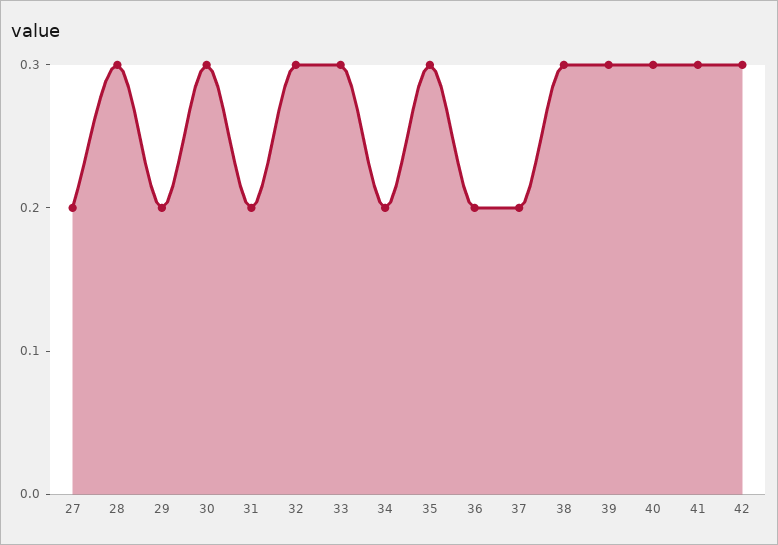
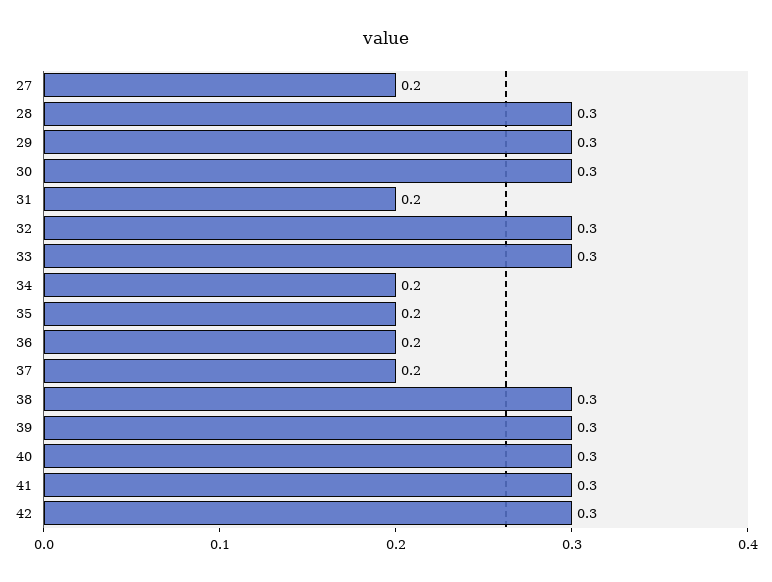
  {
    "27": 0.2,
    "28": 0.3,
-   "29": 0.2,
+   "29": 0.3,
    "30": 0.3,
    "31": 0.2,
    "32": 0.3,
    "33": 0.3,
    "34": 0.2,
-   "35": 0.3,
+   "35": 0.2,
    "36": 0.2,
    "37": 0.2,
    "38": 0.3,
    "39": 0.3,
    "40": 0.3,
    "41": 0.3,
    "42": 0.3
  }

